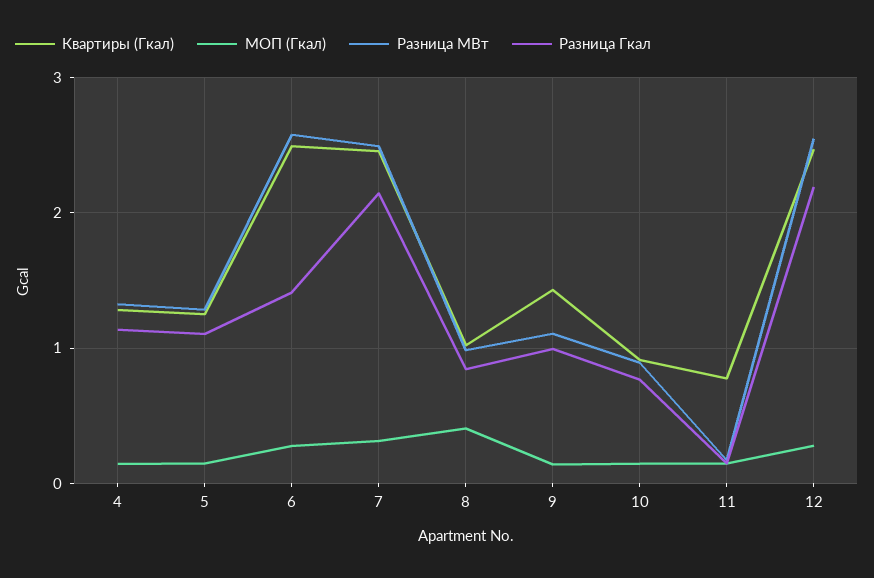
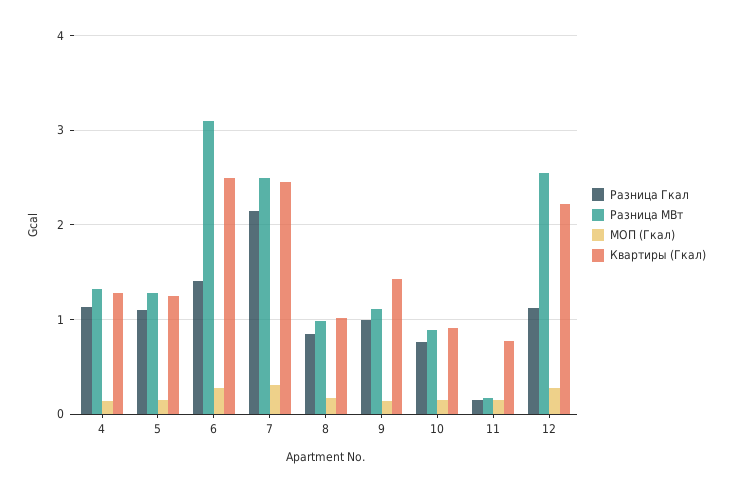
  {
    "Квартиры (Гкал)": {
      "4": 1.3,
      "5": 1.3,
      "6": 2.5,
      "7": 2.5,
      "8": 1,
      "9": 1.4,
      "10": 0.9,
      "11": 0.8,
-     "12": 2.5
+     "12": 2.2
    },
    "МОП (Гкал)": {
      "4": 0.1,
      "5": 0.1,
      "6": 0.3,
      "7": 0.3,
-     "8": 0.4,
+     "8": 0.2,
      "9": 0.1,
      "10": 0.1,
      "11": 0.1,
      "12": 0.3
    },
    "Разница МВт": {
      "4": 1.3,
      "5": 1.3,
-     "6": 2.6,
+     "6": 3.1,
      "7": 2.5,
      "8": 1,
      "9": 1.1,
      "10": 0.9,
      "11": 0.2,
      "12": 2.5
    },
    "Разница Гкал": {
      "4": 1.1,
      "5": 1.1,
      "6": 1.4,
      "7": 2.1,
      "8": 0.8,
      "9": 1,
      "10": 0.8,
      "11": 0.1,
-     "12": 2.2
+     "12": 1.1
    }
  }

